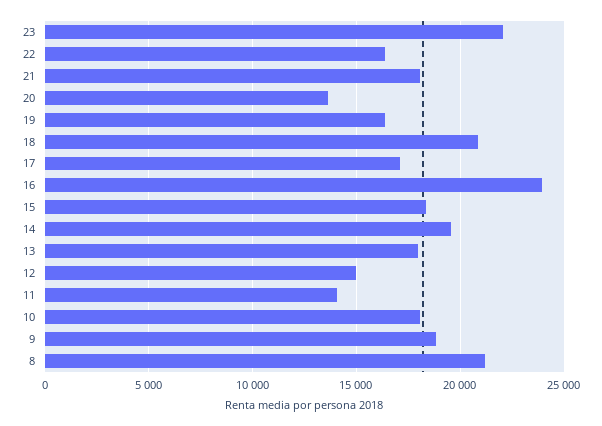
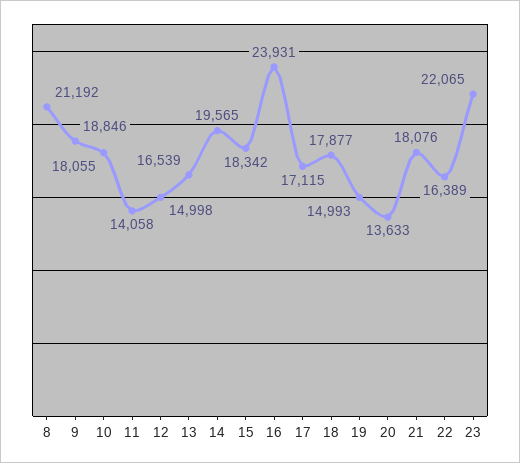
  {
    "23": 22065,
    "22": 16389,
    "21": 18076,
    "20": 13633,
-   "19": 16500,
+   "19": 14993,
-   "18": 21000,
+   "18": 17877,
    "17": 17115,
    "16": 23931,
    "15": 18342,
    "14": 19565,
-   "13": 18000,
+   "13": 16539,
    "12": 14998,
    "11": 14058,
    "10": 18055,
    "9": 18846,
    "8": 21192
  }

